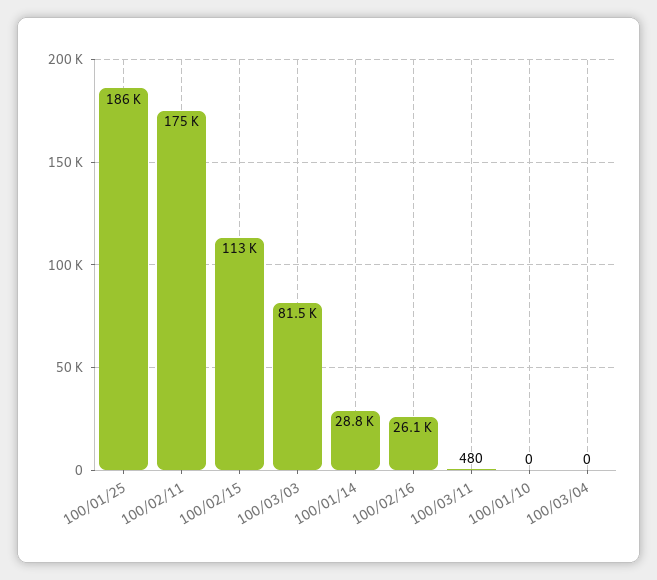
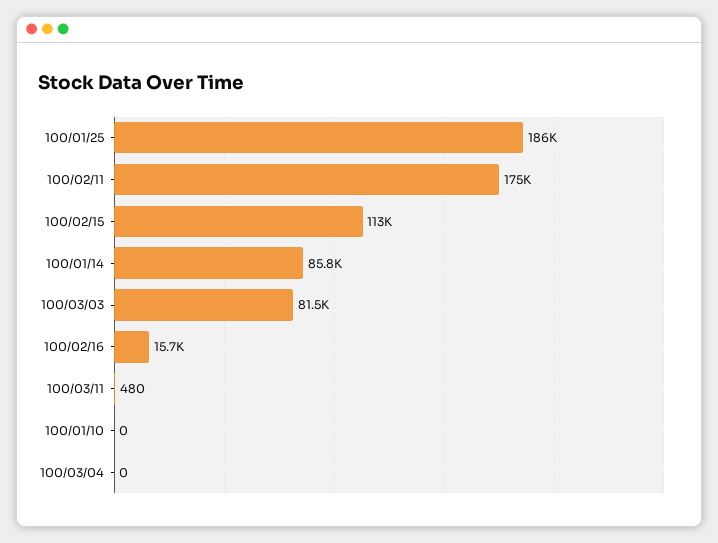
  {
    "100/01/25": 186000,
    "100/02/11": 175000,
    "100/02/15": 113000,
    "100/03/03": 81500,
-   "100/01/14": 28800,
+   "100/01/14": 85800,
-   "100/02/16": 26100,
+   "100/02/16": 15700,
    "100/03/11": 480,
    "100/01/10": 0,
    "100/03/04": 0
  }

